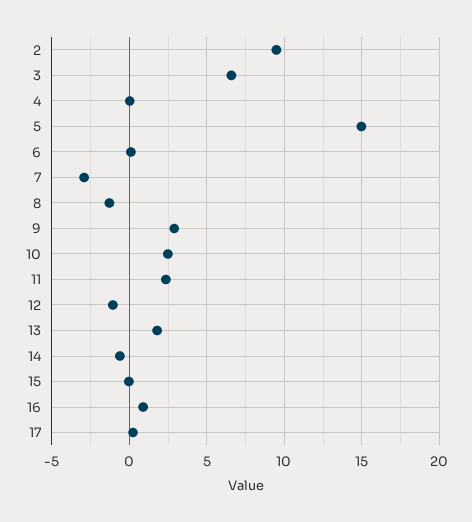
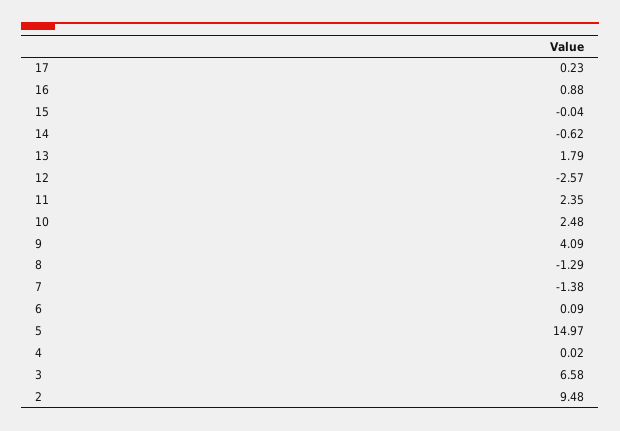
  {
    "2": 9.48,
    "3": 6.58,
    "4": 0.02,
    "5": 14.97,
    "6": 0.09,
-   "7": -3,
+   "7": -1.38,
    "8": -1.29,
-   "9": 3,
+   "9": 4.09,
    "10": 2.48,
    "11": 2.35,
-   "12": -1,
+   "12": -2.57,
    "13": 1.79,
    "14": -0.62,
    "15": -0.04,
    "16": 0.88,
    "17": 0.23
  }

